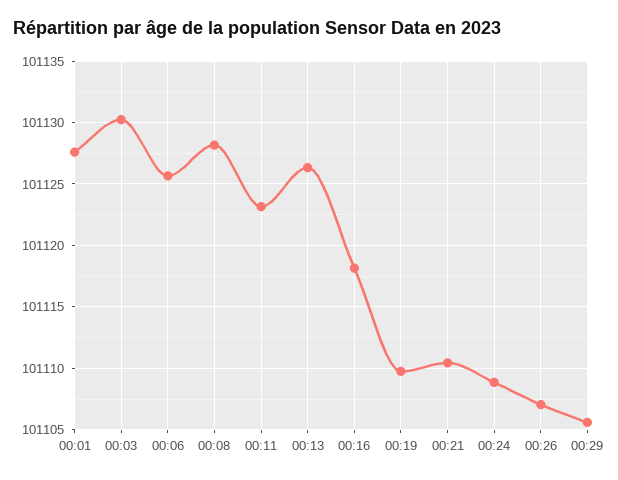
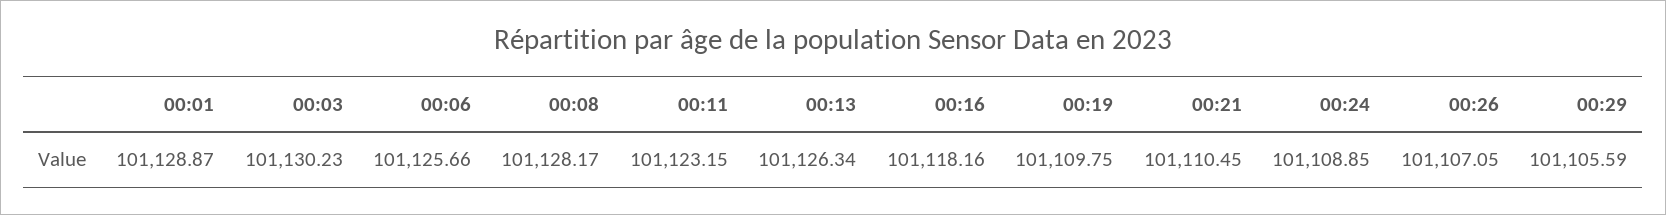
  {
-   "00:01": 101127.5,
+   "00:01": 101128.87,
    "00:03": 101130.23,
    "00:06": 101125.66,
    "00:08": 101128.17,
    "00:11": 101123.15,
    "00:13": 101126.34,
    "00:16": 101118.16,
    "00:19": 101109.75,
    "00:21": 101110.45,
    "00:24": 101108.85,
    "00:26": 101107.05,
    "00:29": 101105.59
  }

